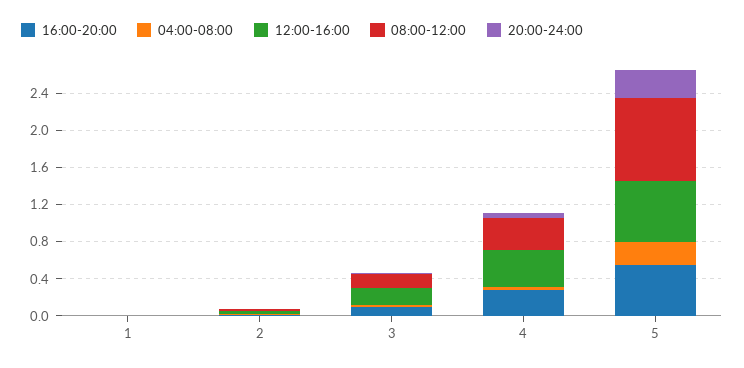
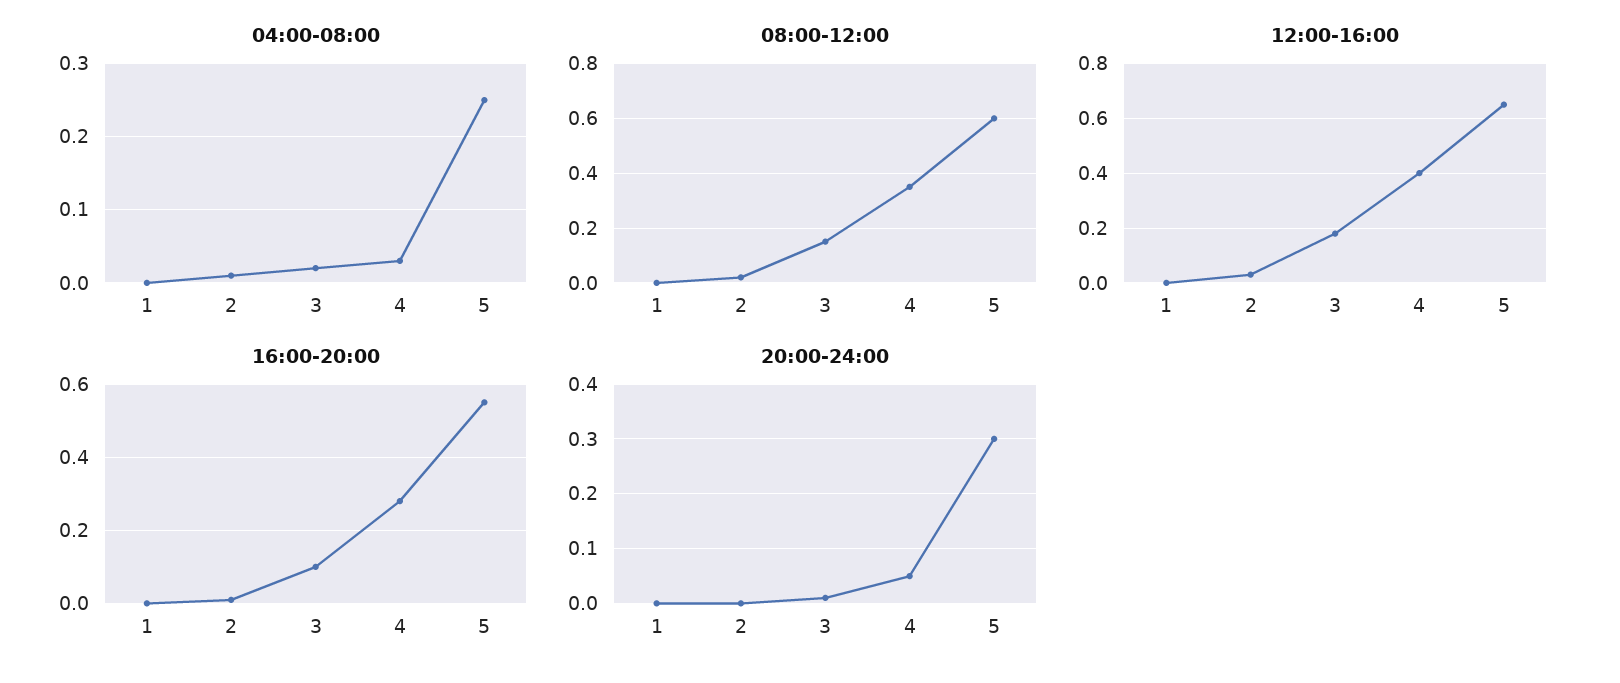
  {
    "16:00-20:00": {
      "1": 0,
      "2": 0,
      "3": 0.1,
      "4": 0.3,
      "5": 0.55
    },
    "04:00-08:00": {
      "1": 0,
      "2": 0.01,
      "3": 0.02,
      "4": 0.03,
      "5": 0.25
    },
    "12:00-16:00": {
      "1": 0,
      "2": 0.05,
      "3": 0.2,
      "4": 0.4,
      "5": 0.65
    },
    "08:00-12:00": {
      "1": 0,
      "2": 0,
      "3": 0.15,
      "4": 0.35,
-     "5": 0.9
+     "5": 0.6
    },
    "20:00-24:00": {
      "1": 0,
      "2": 0,
      "3": 0,
      "4": 0.05,
      "5": 0.3
    }
  }

